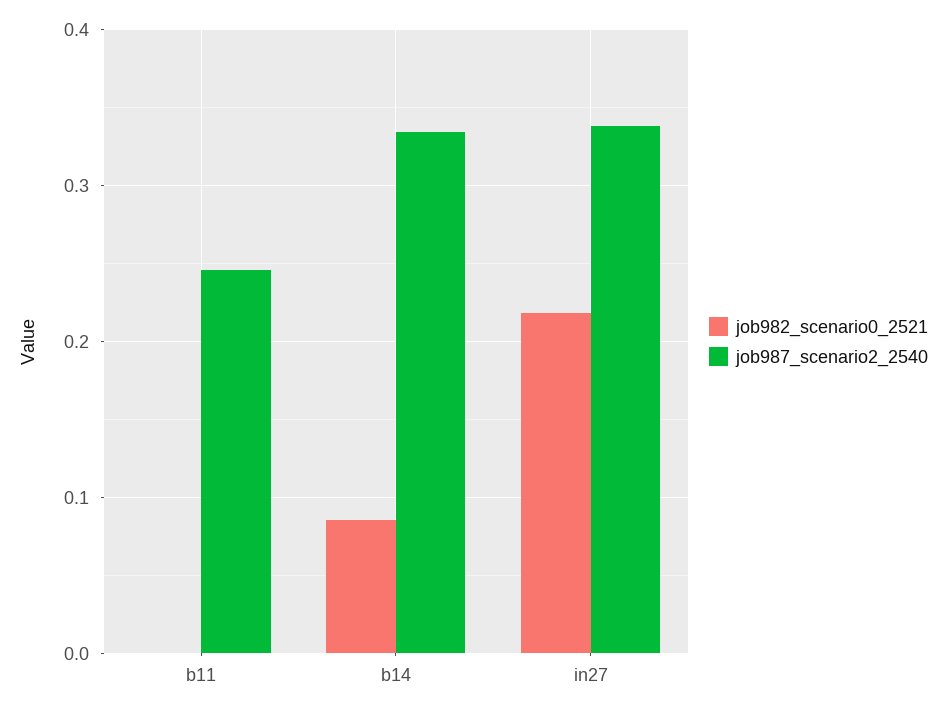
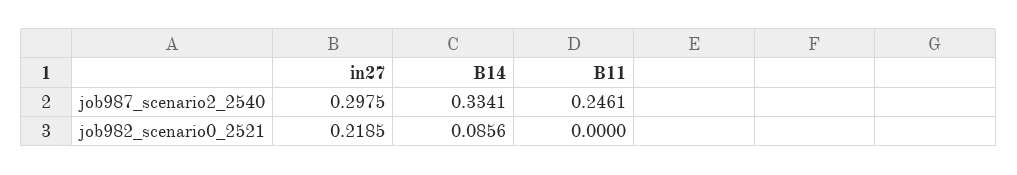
  {
    "job982_scenario0_2521": {
      "b11": 0,
      "b14": 0.0856,
      "in27": 0.2185
    },
    "job987_scenario2_2540": {
      "b11": 0.2461,
      "b14": 0.3341,
-     "in27": 0.34
+     "in27": 0.2975
    }
  }

